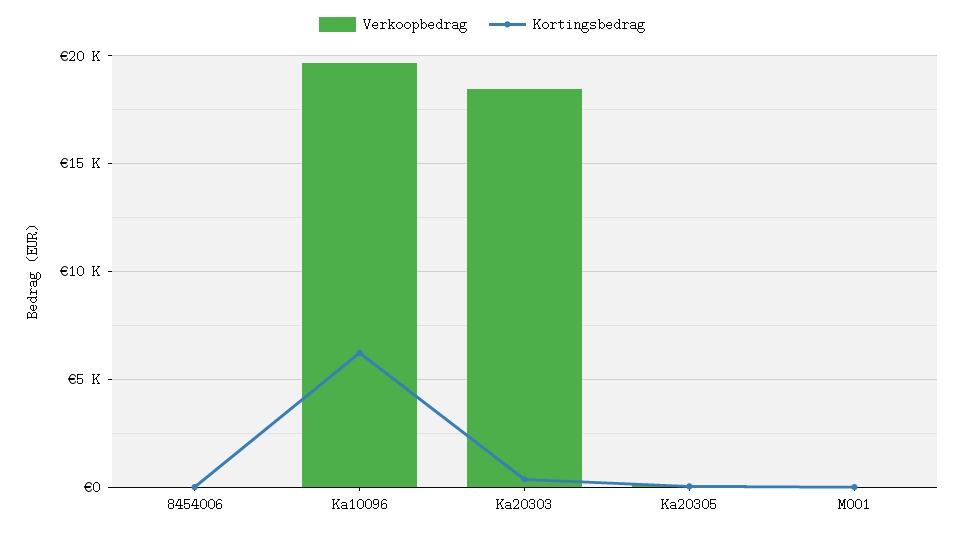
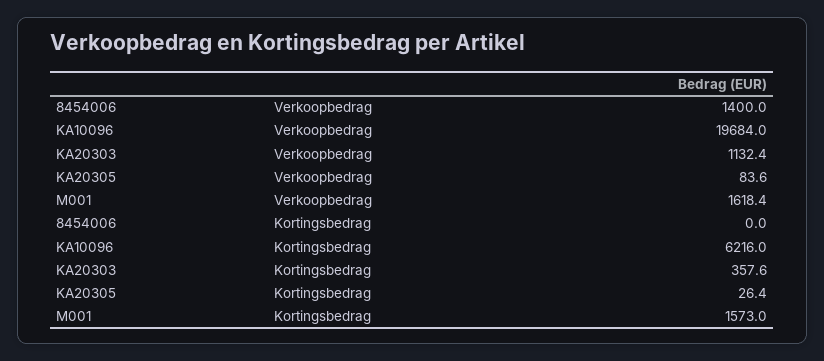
  {
    "Verkoopbedrag": {
-     "8454006": 0,
+     "8454006": 1400,
      "Ka10096": 19684,
-     "Ka20303": 18500,
+     "Ka20303": 1132.4,
      "Ka20305": 83.6,
-     "M001": 0
+     "M001": 1618.4
    },
    "Kortingsbedrag": {
      "8454006": 0,
      "Ka10096": 6216,
      "Ka20303": 357.6,
      "Ka20305": 26.4,
-     "M001": 0
+     "M001": 1573
    }
  }

